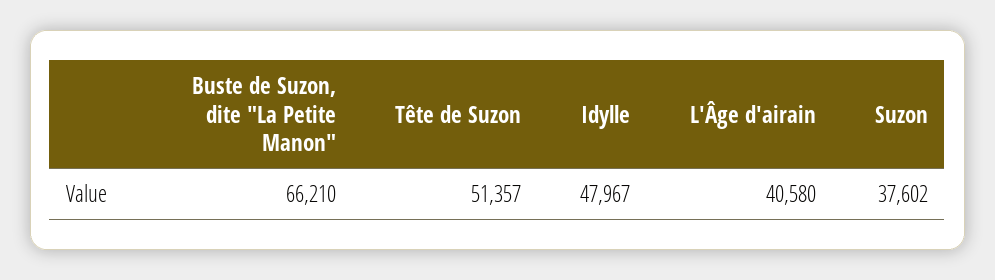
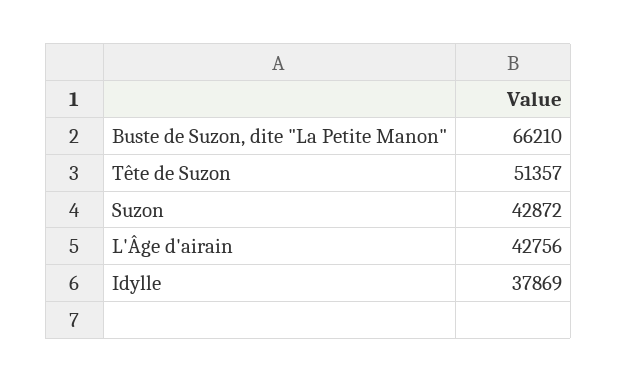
  {
    "Buste de Suzon, dite \"La Petite Manon\"": 66210,
    "Tête de Suzon": 51357,
-   "Idylle": 47967,
+   "Idylle": 37869,
-   "L'Âge d'airain": 40580,
+   "L'Âge d'airain": 42756,
-   "Suzon": 37602
+   "Suzon": 42872
  }

